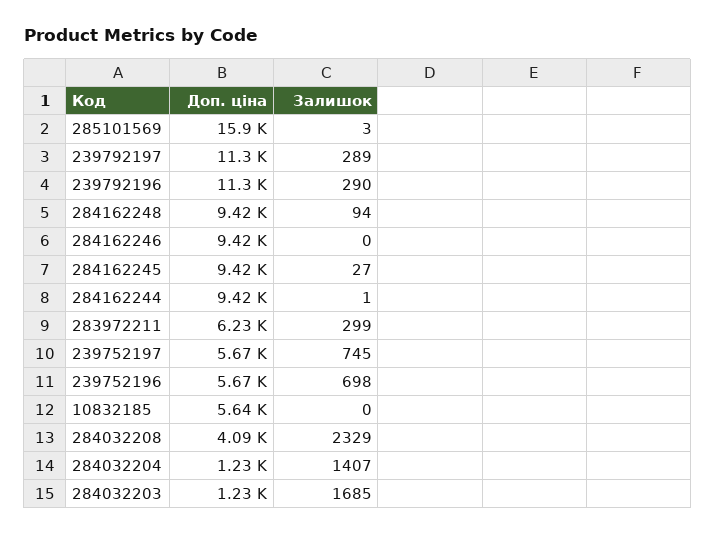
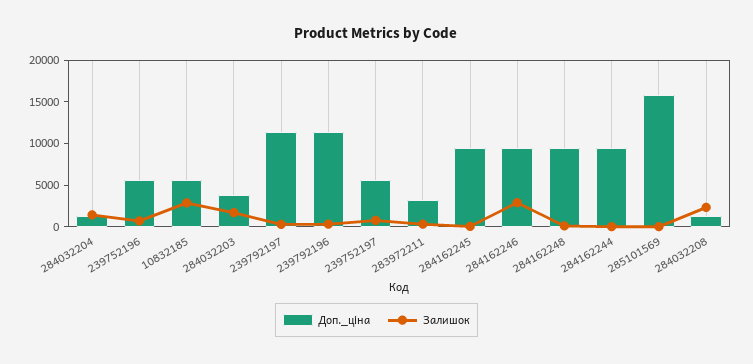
  {
    "Доп. ціна": {
      "285101569": 15900,
      "239792197": 11300,
      "239792196": 11300,
      "284162248": 9420,
      "284162246": 9420,
      "284162245": 9420,
      "284162244": 9420,
-     "283972211": 6230,
+     "283972211": 3000,
      "239752197": 5670,
      "239752196": 5670,
      "10832185": 5640,
-     "284032208": 4090,
+     "284032208": 1000,
      "284032204": 1230,
-     "284032203": 1230
+     "284032203": 4000
    },
    "Залишок": {
      "285101569": 3,
      "239792197": 289,
      "239792196": 290,
      "284162248": 94,
-     "284162246": 0,
+     "284162246": 3000,
      "284162245": 27,
      "284162244": 1,
      "283972211": 299,
      "239752197": 745,
      "239752196": 698,
-     "10832185": 0,
+     "10832185": 3000,
      "284032208": 2329,
      "284032204": 1407,
      "284032203": 1685
    }
  }

